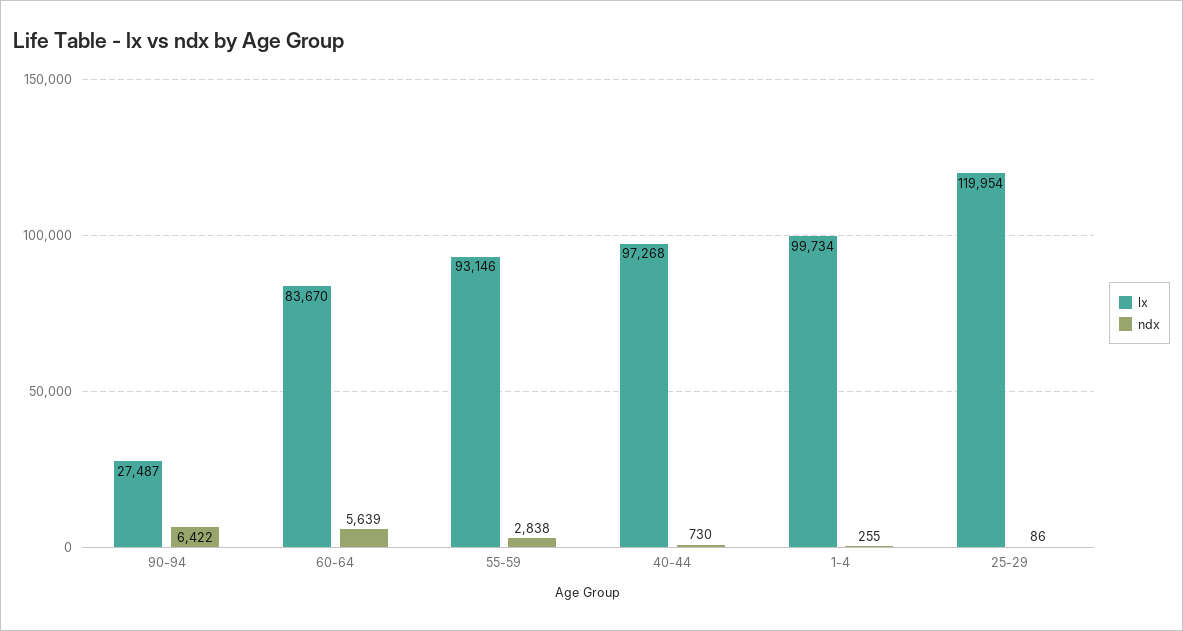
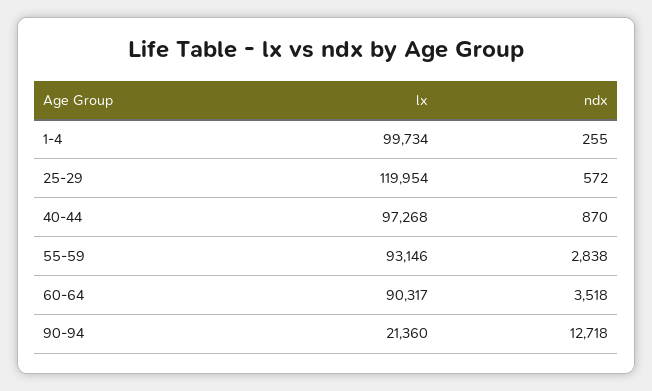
  {
    "lx": {
-     "90-94": 27487,
+     "90-94": 21360,
-     "60-64": 83670,
+     "60-64": 90317,
      "55-59": 93146,
      "40-44": 97268,
      "1-4": 99734,
      "25-29": 119954
    },
    "ndx": {
-     "90-94": 6422,
+     "90-94": 12718,
-     "60-64": 5639,
+     "60-64": 3518,
      "55-59": 2838,
-     "40-44": 730,
+     "40-44": 870,
      "1-4": 255,
-     "25-29": 86
+     "25-29": 572
    }
  }

